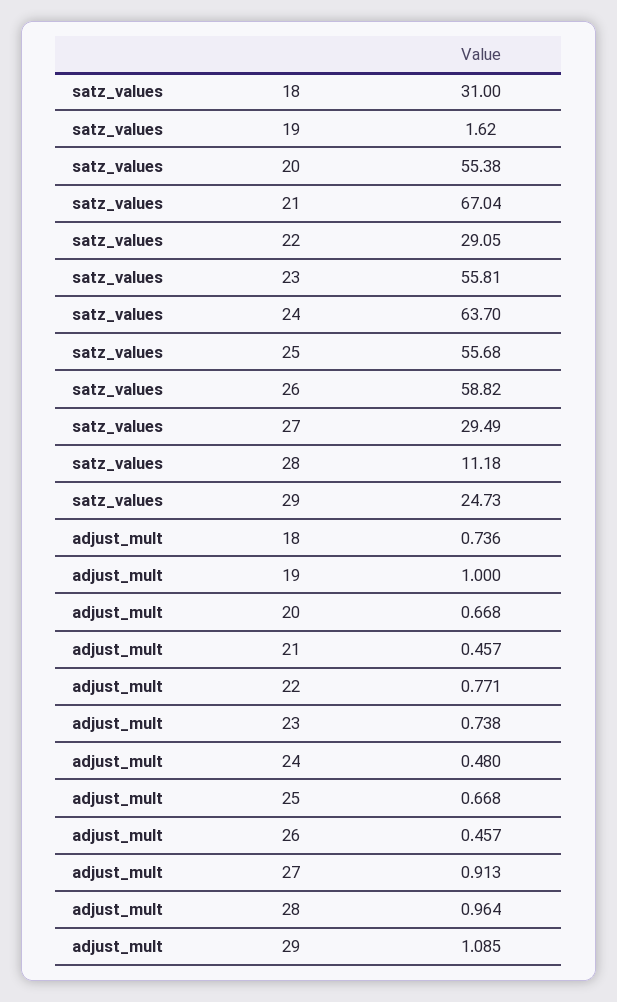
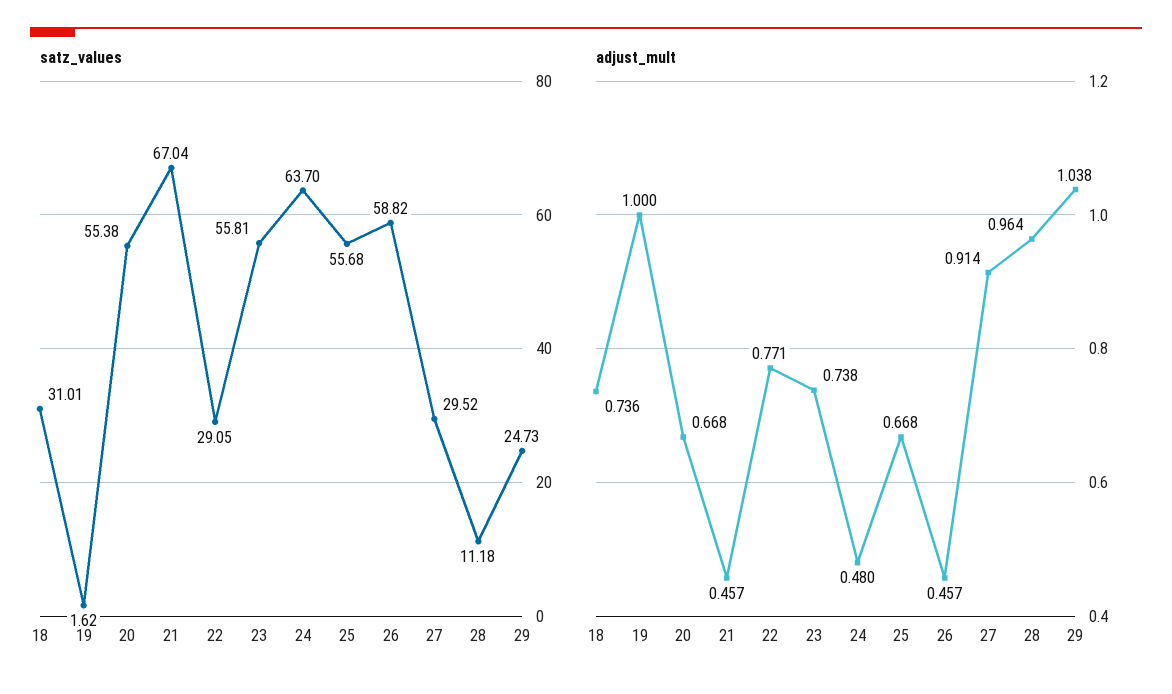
  {
    "satz_values": {
-     "18": 31,
+     "18": 31.01,
      "19": 1.62,
      "20": 55.38,
      "21": 67.04,
      "22": 29.05,
      "23": 55.81,
      "24": 63.7,
      "25": 55.68,
      "26": 58.82,
-     "27": 29.49,
+     "27": 29.52,
      "28": 11.18,
      "29": 24.73
    },
    "adjust_mult": {
      "18": 0.736,
      "19": 1,
      "20": 0.668,
      "21": 0.457,
      "22": 0.771,
      "23": 0.738,
      "24": 0.48,
      "25": 0.668,
      "26": 0.457,
-     "27": 0.913,
+     "27": 0.914,
      "28": 0.964,
-     "29": 1.085
+     "29": 1.038
    }
  }

